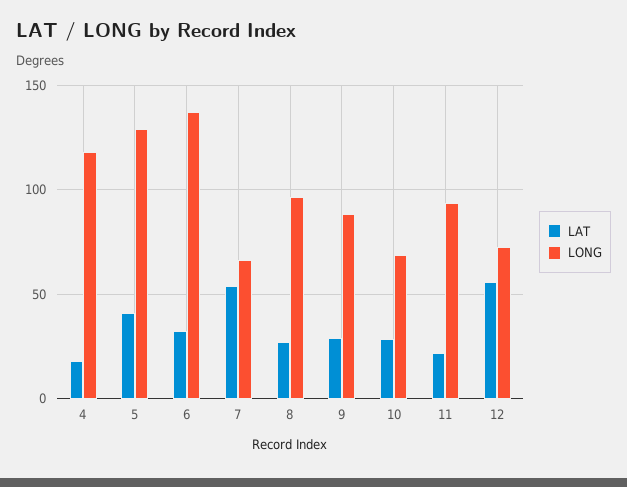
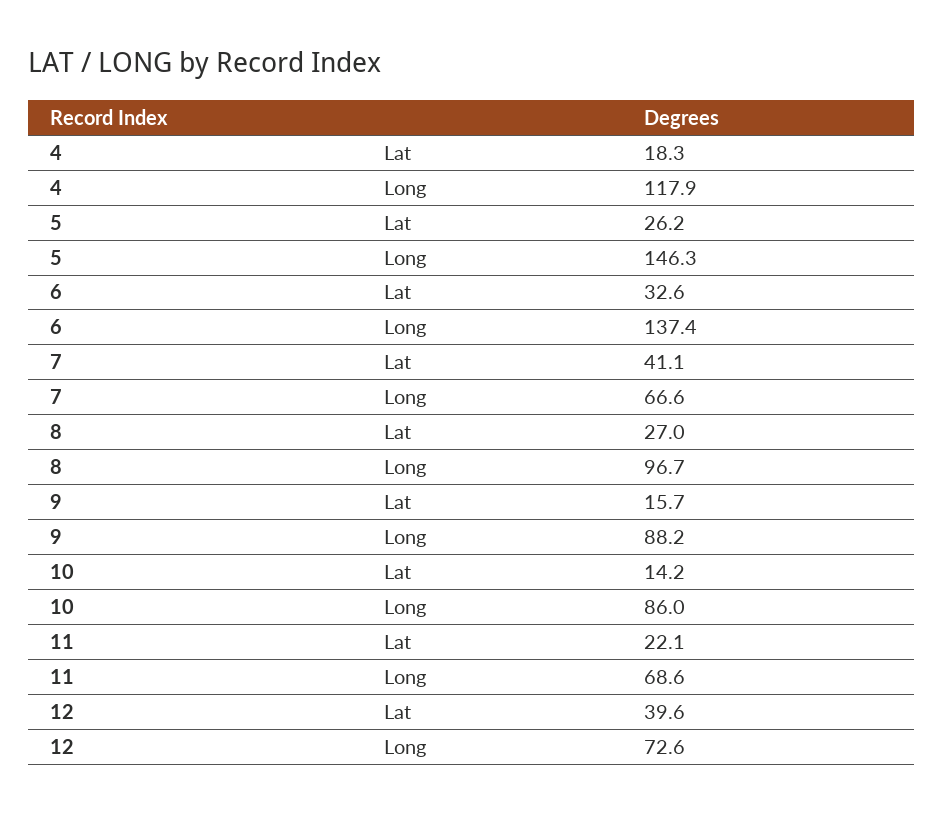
  {
    "LAT": {
      "4": 18.3,
-     "5": 40,
+     "5": 26.2,
      "6": 32.6,
-     "7": 55,
+     "7": 41.1,
      "8": 27,
-     "9": 30,
+     "9": 15.7,
-     "10": 30,
+     "10": 14.2,
      "11": 22.1,
-     "12": 55
+     "12": 39.6
    },
    "LONG": {
      "4": 117.9,
-     "5": 130,
+     "5": 146.3,
      "6": 137.4,
      "7": 66.6,
      "8": 96.7,
      "9": 88.2,
-     "10": 70,
+     "10": 86,
-     "11": 95,
+     "11": 68.6,
      "12": 72.6
    }
  }

